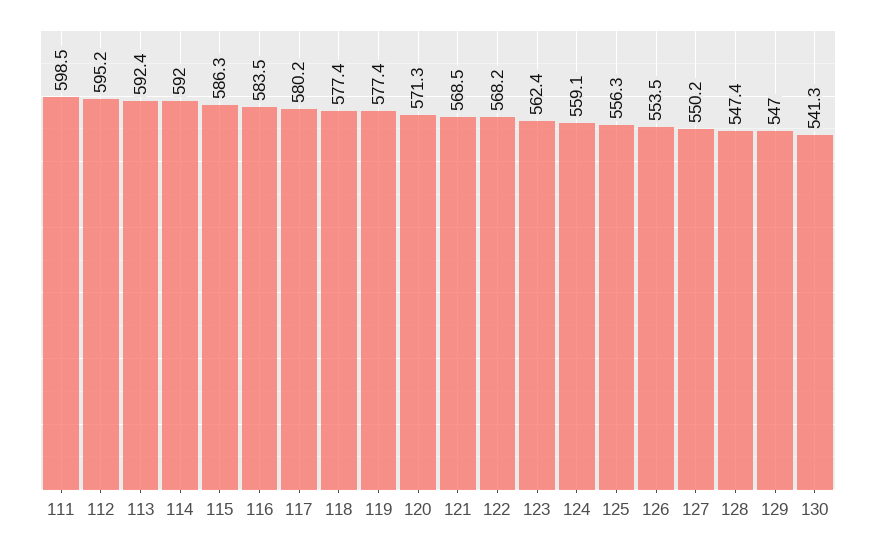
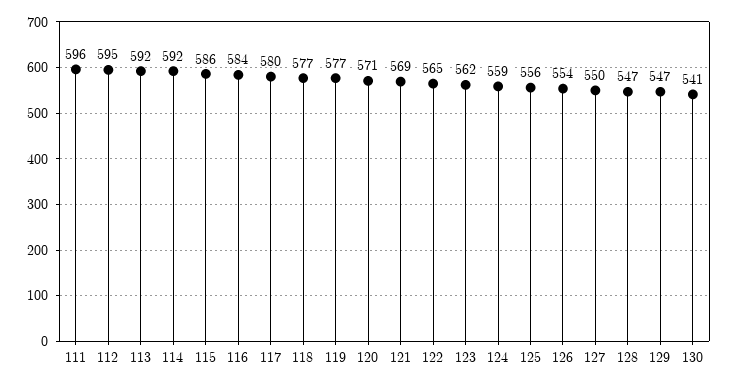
  {
-   "111": 598.5,
+   "111": 596,
    "112": 595.2,
    "113": 592.4,
    "114": 592,
    "115": 586.3,
    "116": 583.5,
    "117": 580.2,
    "118": 577.4,
    "119": 577.4,
    "120": 571.3,
    "121": 568.5,
-   "122": 568.2,
+   "122": 565,
    "123": 562.4,
    "124": 559.1,
    "125": 556.3,
    "126": 553.5,
    "127": 550.2,
    "128": 547.4,
    "129": 547,
    "130": 541.3
  }

